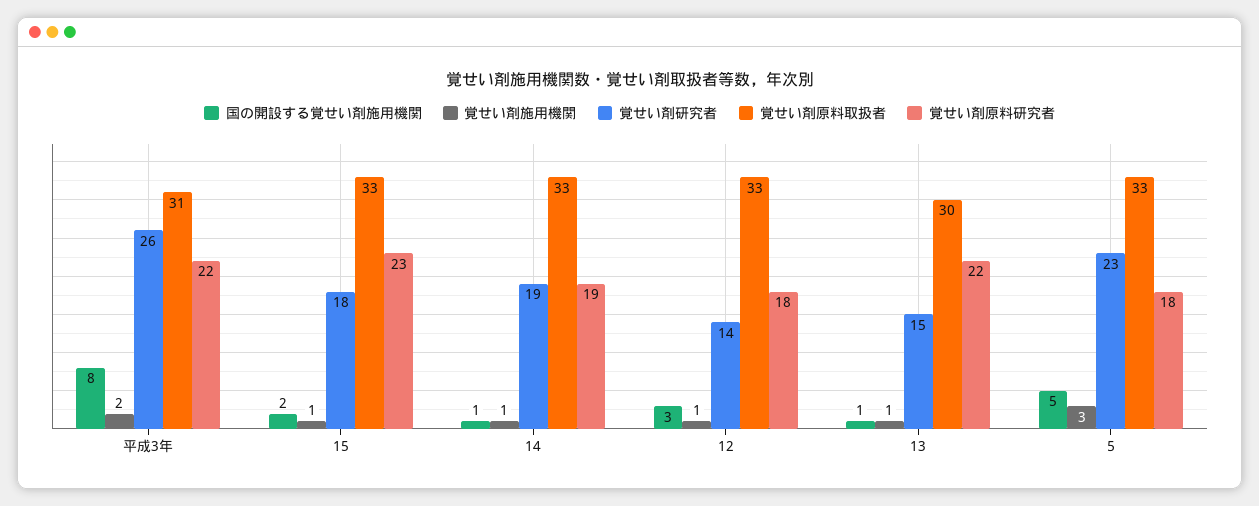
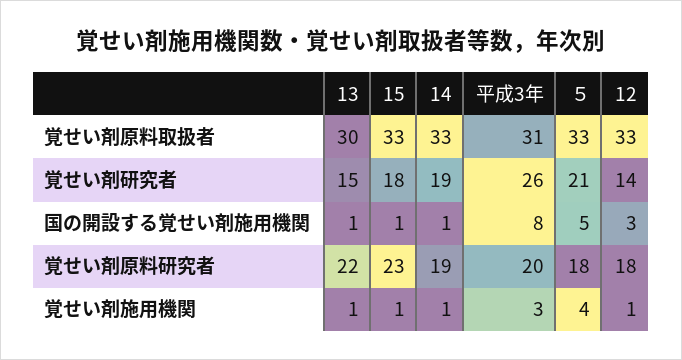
  {
    "国の開設する覚せい剤施用機関": {
      "平成3年": 8,
-     "15": 2,
+     "15": 1,
      "14": 1,
      "12": 3,
      "13": 1,
      "５": 5
    },
    "覚せい剤施用機関": {
-     "平成3年": 2,
+     "平成3年": 3,
      "15": 1,
      "14": 1,
      "12": 1,
      "13": 1,
-     "５": 3
+     "５": 4
    },
    "覚せい剤研究者": {
      "平成3年": 26,
      "15": 18,
      "14": 19,
      "12": 14,
      "13": 15,
-     "５": 23
+     "５": 21
    },
    "覚せい剤原料取扱者": {
      "平成3年": 31,
      "15": 33,
      "14": 33,
      "12": 33,
      "13": 30,
      "５": 33
    },
    "覚せい剤原料研究者": {
-     "平成3年": 22,
+     "平成3年": 20,
      "15": 23,
      "14": 19,
      "12": 18,
      "13": 22,
      "５": 18
    }
  }

